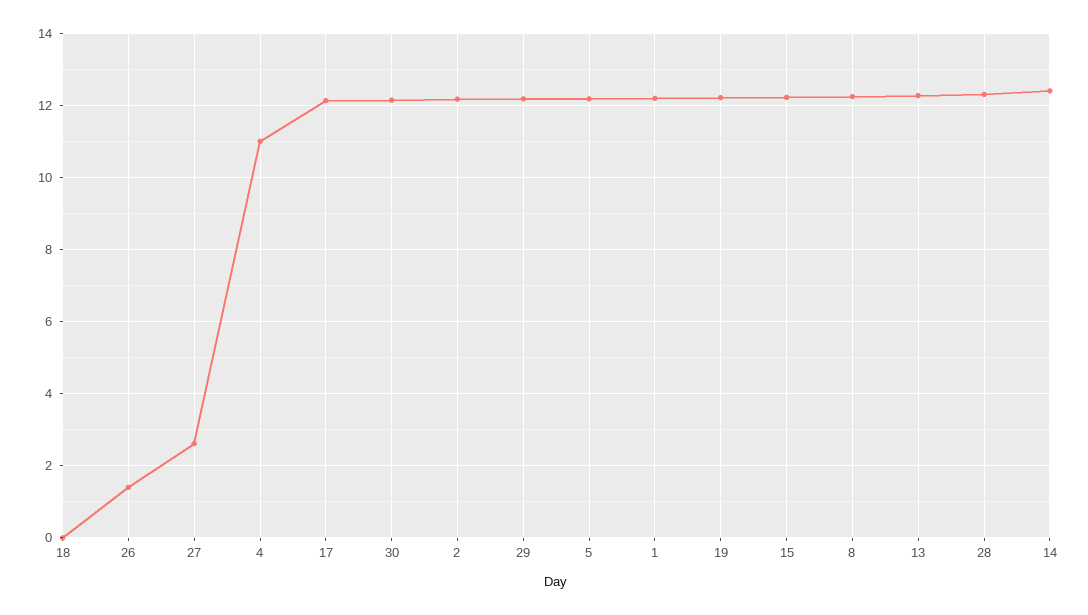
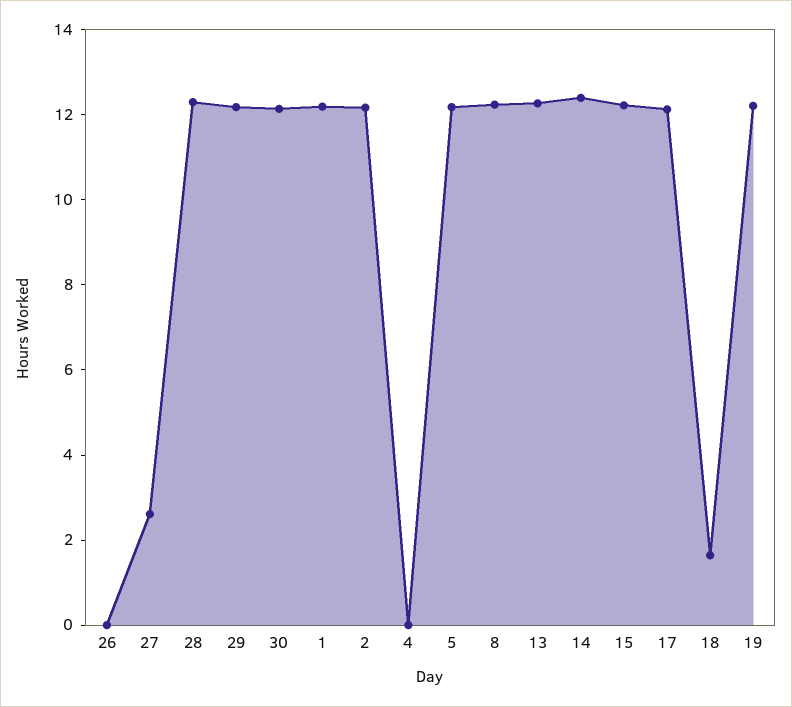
  {
-   "18": 0,
+   "18": 1.5,
-   "26": 1.4,
+   "26": 0,
    "27": 2.6,
-   "4": 11,
+   "4": 0,
    "17": 12.2,
    "30": 12.2,
    "2": 12.2,
    "29": 12.2,
    "5": 12.2,
    "1": 12.2,
    "19": 12.2,
    "15": 12.2,
    "8": 12.2,
    "13": 12.2,
    "28": 12.4,
    "14": 12.4
  }

